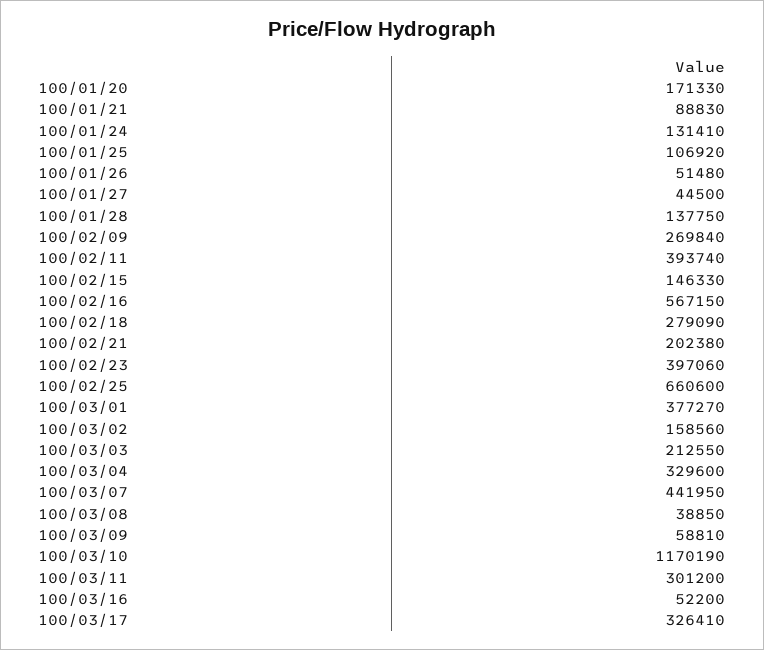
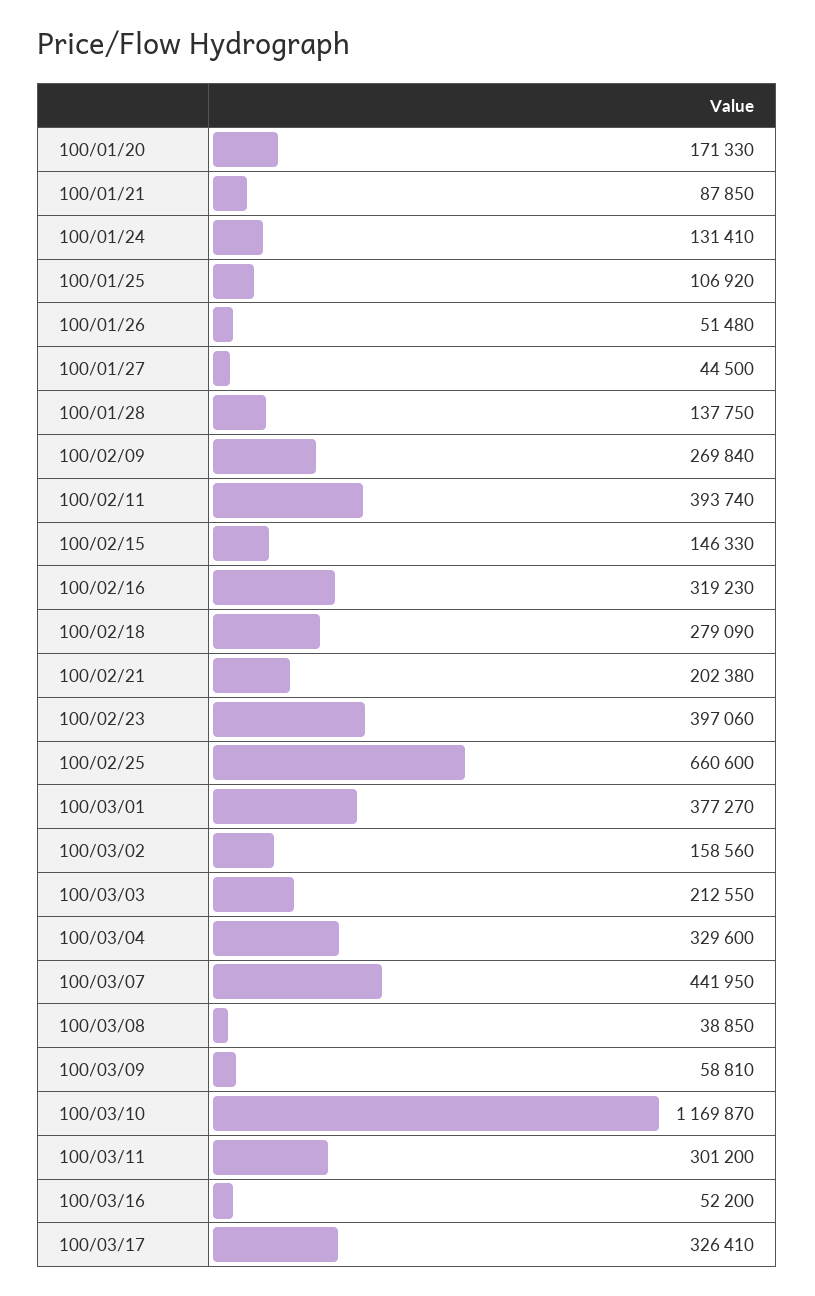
  {
    "100/01/20": 171330,
-   "100/01/21": 88830,
+   "100/01/21": 87850,
    "100/01/24": 131410,
    "100/01/25": 106920,
    "100/01/26": 51480,
    "100/01/27": 44500,
    "100/01/28": 137750,
    "100/02/09": 269840,
    "100/02/11": 393740,
    "100/02/15": 146330,
-   "100/02/16": 567150,
+   "100/02/16": 319230,
    "100/02/18": 279090,
    "100/02/21": 202380,
    "100/02/23": 397060,
    "100/02/25": 660600,
    "100/03/01": 377270,
    "100/03/02": 158560,
    "100/03/03": 212550,
    "100/03/04": 329600,
    "100/03/07": 441950,
    "100/03/08": 38850,
    "100/03/09": 58810,
-   "100/03/10": 1170190,
+   "100/03/10": 1169870,
    "100/03/11": 301200,
    "100/03/16": 52200,
    "100/03/17": 326410
  }

